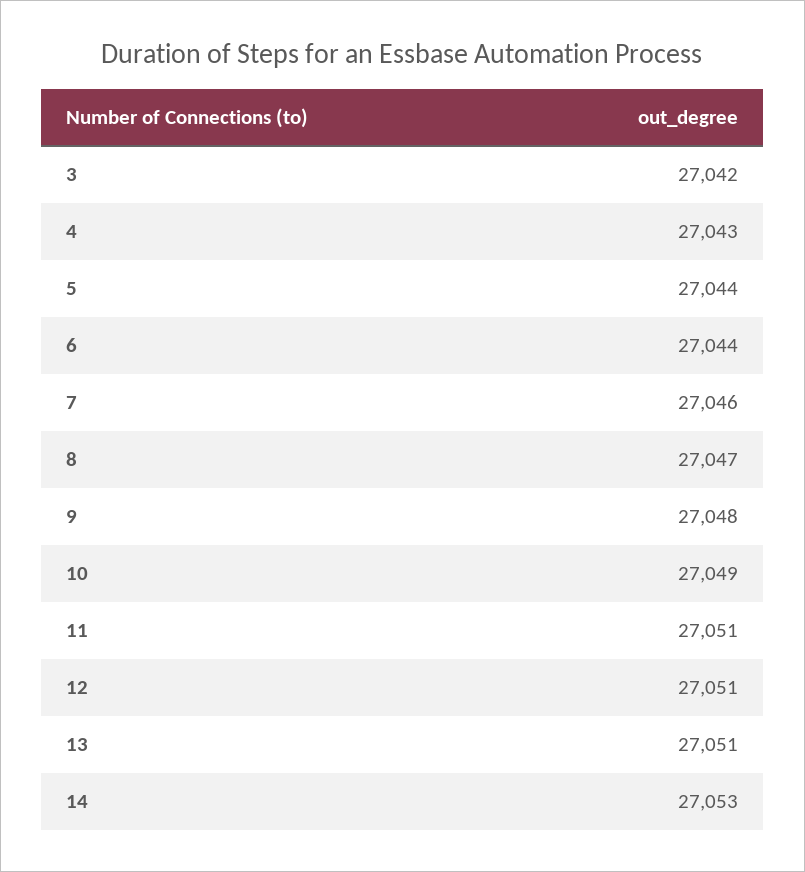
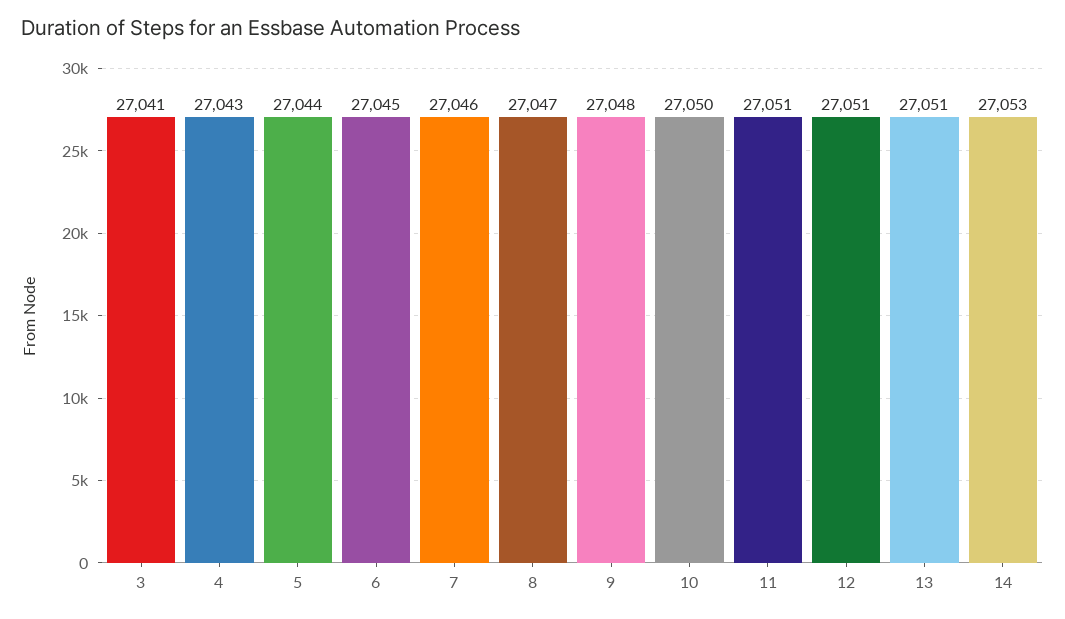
  {
-   "3": 27042,
+   "3": 27041,
    "4": 27043,
    "5": 27044,
-   "6": 27044,
+   "6": 27045,
    "7": 27046,
    "8": 27047,
    "9": 27048,
-   "10": 27049,
+   "10": 27050,
    "11": 27051,
    "12": 27051,
    "13": 27051,
    "14": 27053
  }

